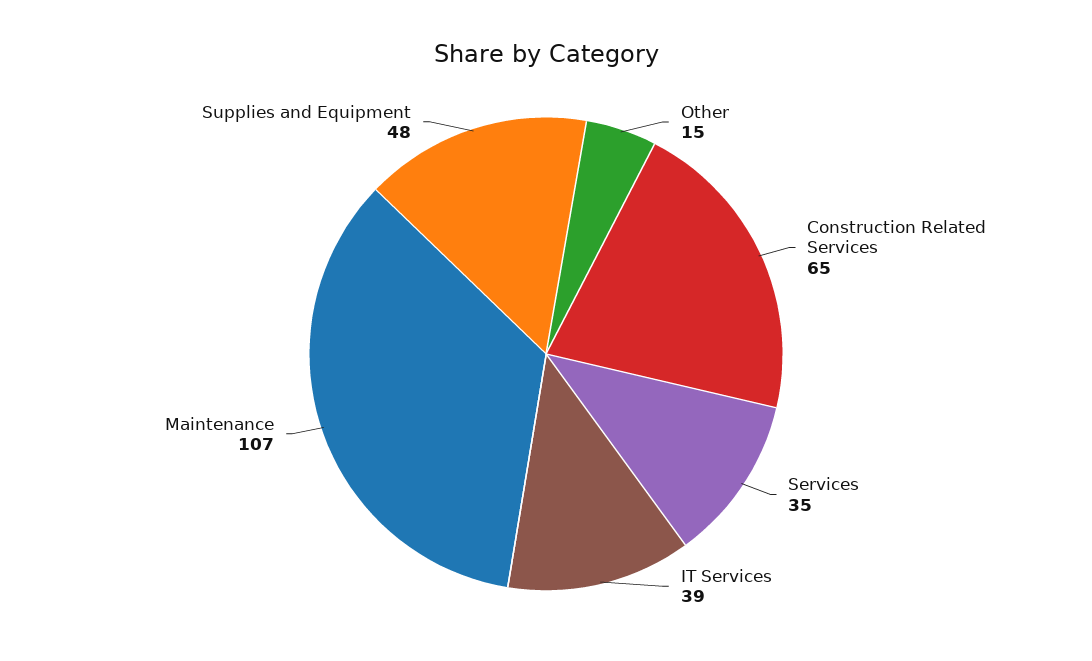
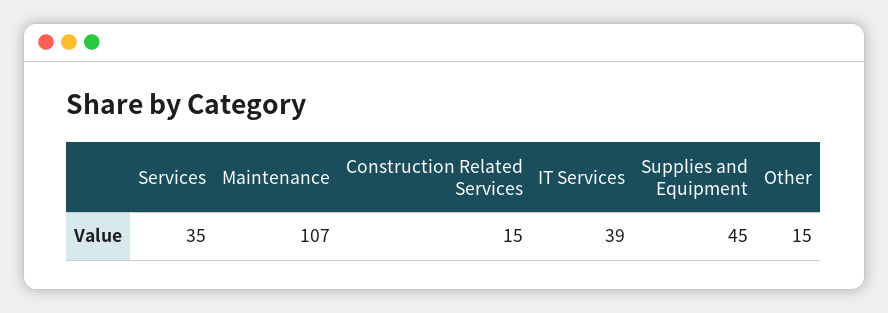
  {
    "Other": 15,
-   "Construction Related Services": 65,
+   "Construction Related Services": 15,
    "Services": 35,
    "IT Services": 39,
    "Maintenance": 107,
-   "Supplies and Equipment": 48
+   "Supplies and Equipment": 45
  }

